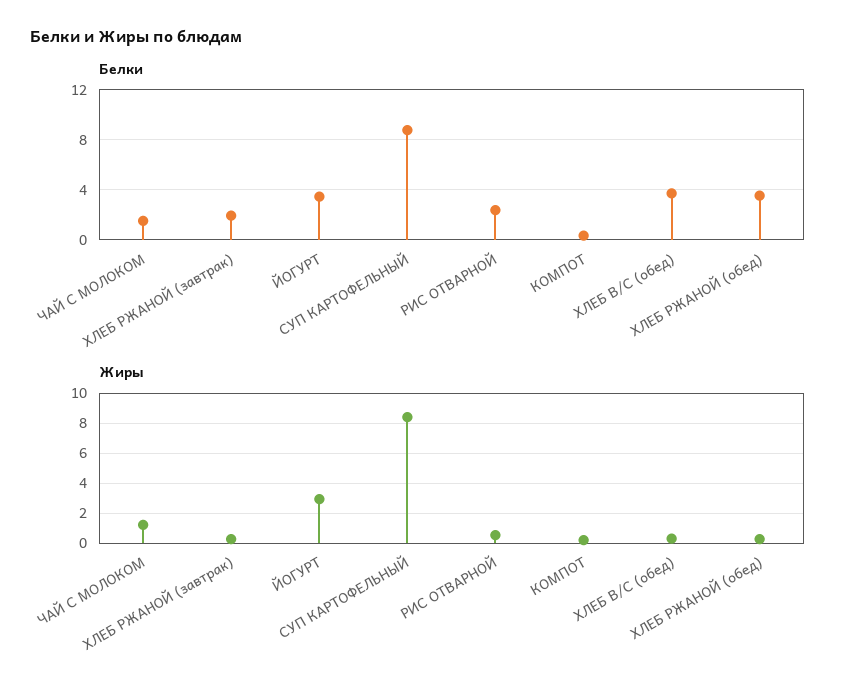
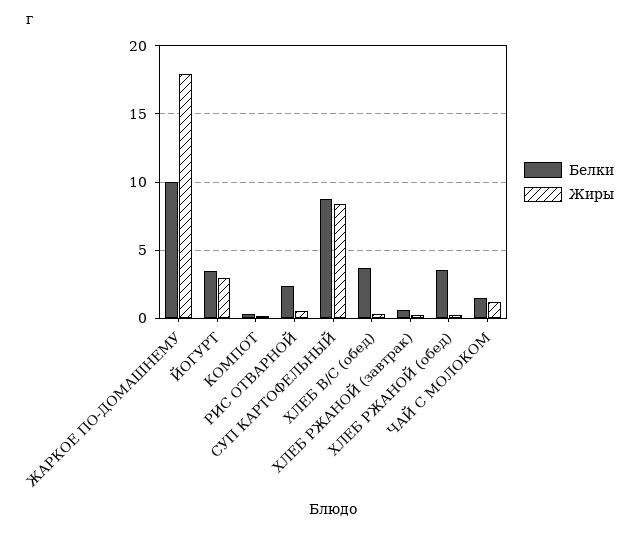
  {
    "Белки": {
      "ЧАЙ С МОЛОКОМ": 1.5,
-     "ХЛЕБ РЖАНОЙ (завтрак)": 2,
+     "ХЛЕБ РЖАНОЙ (завтрак)": 0.5,
      "ЙОГУРТ": 3.5,
      "СУП КАРТОФЕЛЬНЫЙ": 9,
      "РИС ОТВАРНОЙ": 2.5,
      "КОМПОТ": 0.5,
      "ХЛЕБ В/С (обед)": 3.5,
-     "ХЛЕБ РЖАНОЙ (обед)": 3.5
+     "ХЛЕБ РЖАНОЙ (обед)": 3.5,
+     "ЖАРКОЕ ПО-ДОМАШНЕМУ": 10
    },
    "Жиры": {
      "ЧАЙ С МОЛОКОМ": 1,
      "ХЛЕБ РЖАНОЙ (завтрак)": 0.5,
      "ЙОГУРТ": 3,
      "СУП КАРТОФЕЛЬНЫЙ": 8.5,
      "РИС ОТВАРНОЙ": 0.5,
      "КОМПОТ": 0,
      "ХЛЕБ В/С (обед)": 0.5,
-     "ХЛЕБ РЖАНОЙ (обед)": 0.5
+     "ХЛЕБ РЖАНОЙ (обед)": 0.5,
+     "ЖАРКОЕ ПО-ДОМАШНЕМУ": 18
    }
  }

